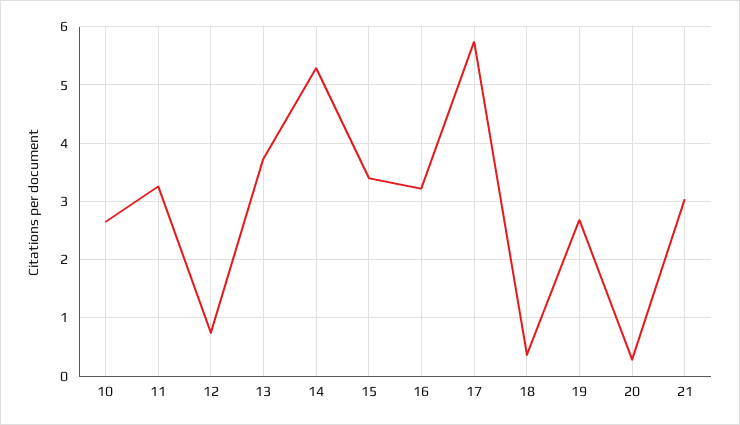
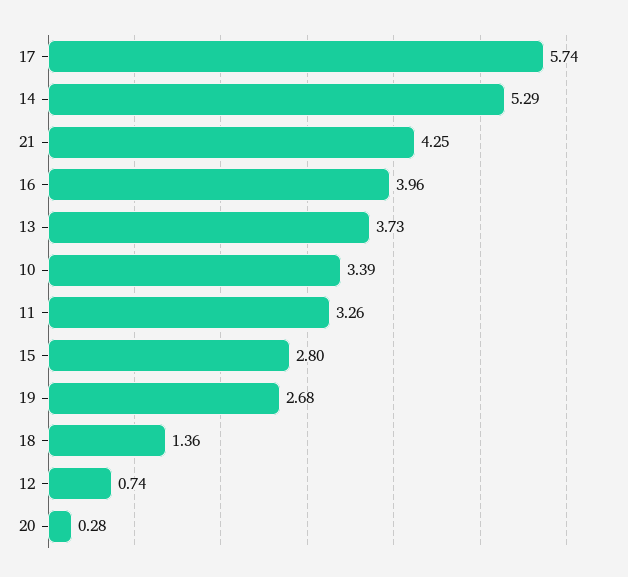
  {
-   "10": 2.6,
+   "10": 3.39,
    "11": 3.26,
    "12": 0.74,
    "13": 3.73,
    "14": 5.29,
-   "15": 3.4,
+   "15": 2.8,
-   "16": 3.2,
+   "16": 3.96,
    "17": 5.74,
-   "18": 0.4,
+   "18": 1.36,
    "19": 2.68,
    "20": 0.28,
-   "21": 3
+   "21": 4.25
  }

